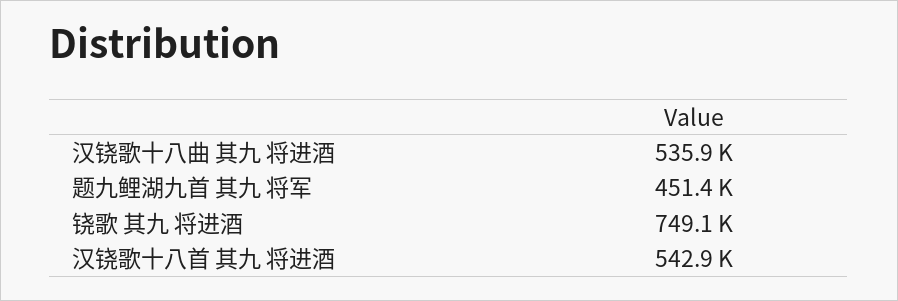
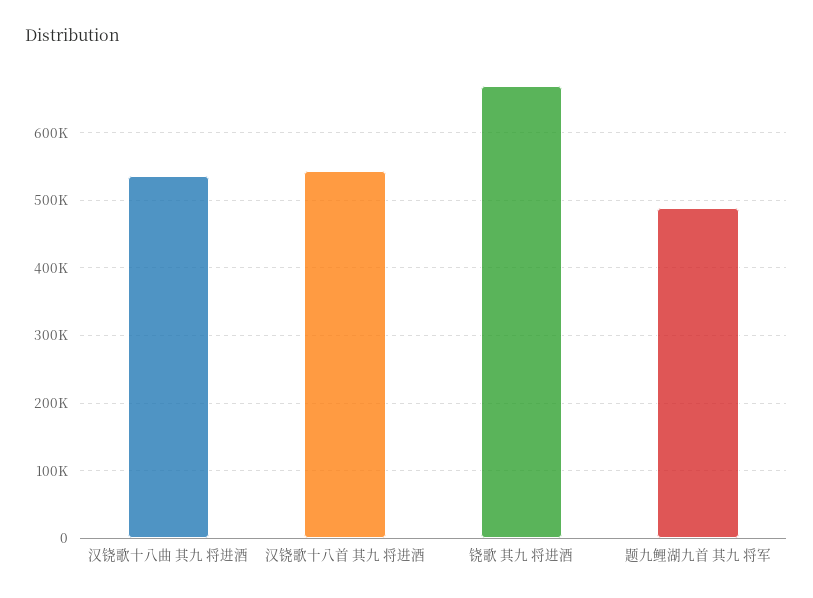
  {
    "汉铙歌十八曲 其九 将进酒": 535900,
-   "题九鲤湖九首 其九 将军": 451400,
+   "题九鲤湖九首 其九 将军": 490000,
-   "铙歌 其九 将进酒": 749100,
+   "铙歌 其九 将进酒": 670000,
    "汉铙歌十八首 其九 将进酒": 542900
  }

